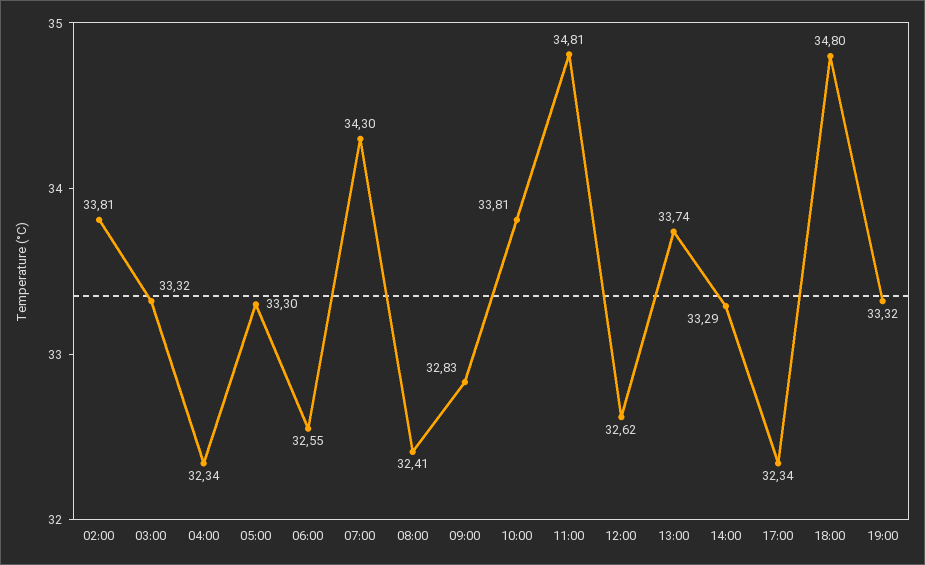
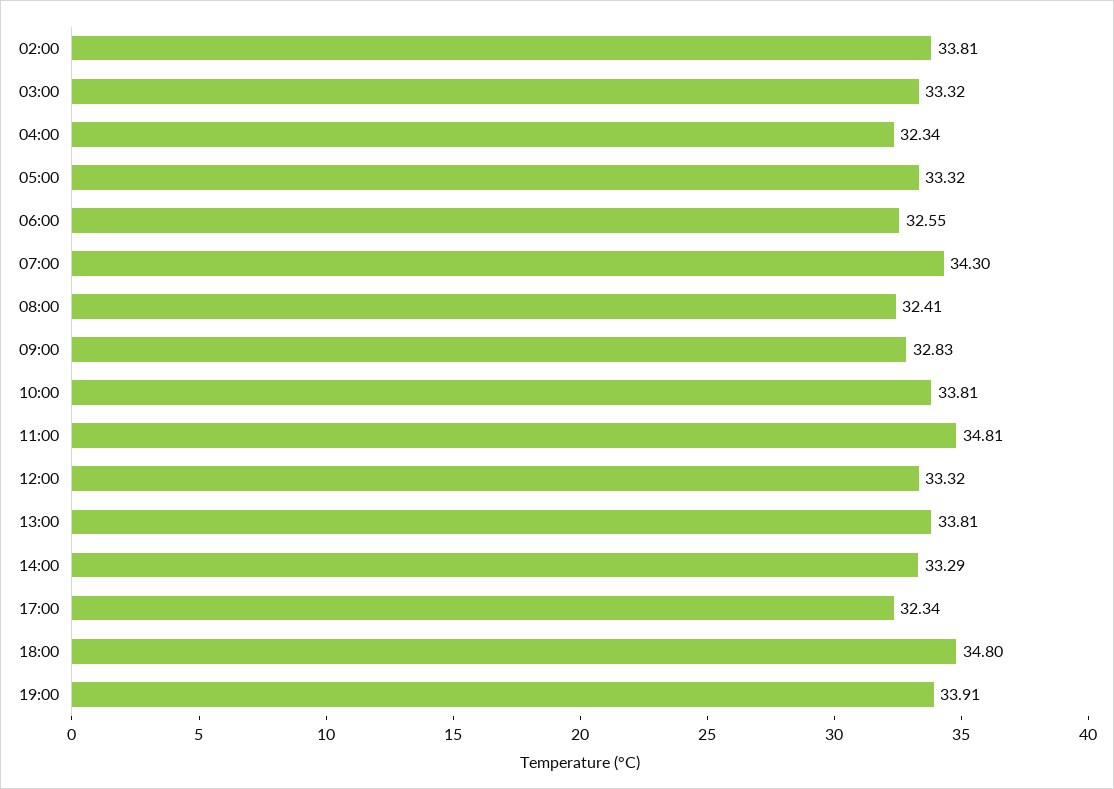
  {
    "02:00": 33.81,
    "03:00": 33.32,
    "04:00": 32.34,
-   "05:00": 33.3,
+   "05:00": 33.32,
    "06:00": 32.55,
    "07:00": 34.3,
    "08:00": 32.41,
    "09:00": 32.83,
    "10:00": 33.81,
    "11:00": 34.81,
-   "12:00": 32.62,
+   "12:00": 33.32,
-   "13:00": 33.74,
+   "13:00": 33.81,
    "14:00": 33.29,
    "17:00": 32.34,
    "18:00": 34.8,
-   "19:00": 33.32
+   "19:00": 33.91
  }

